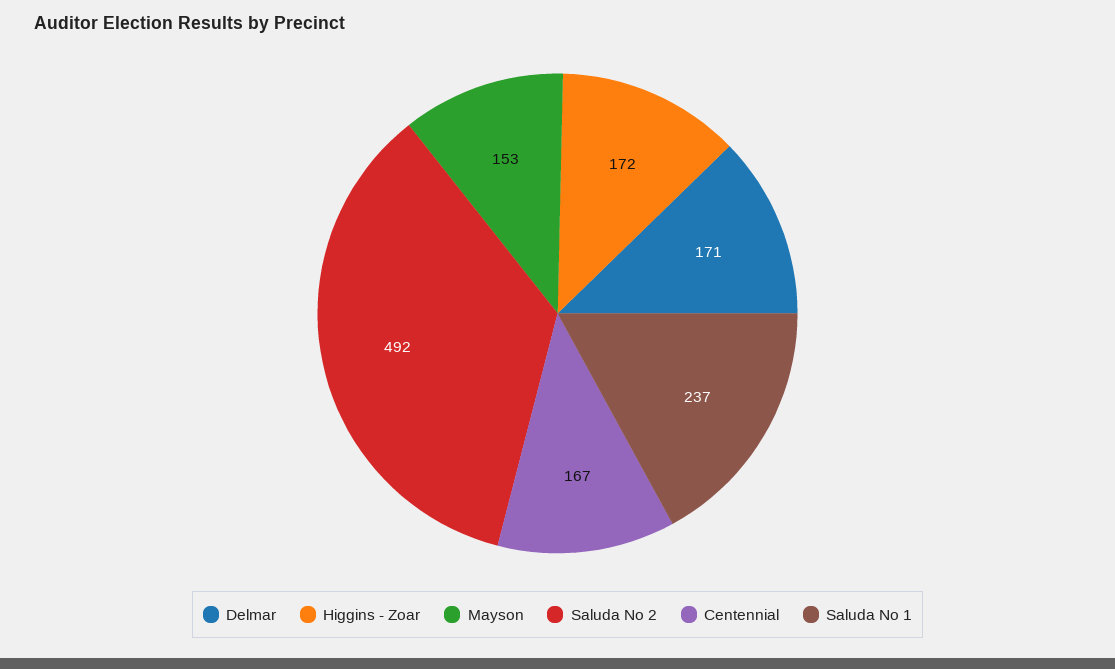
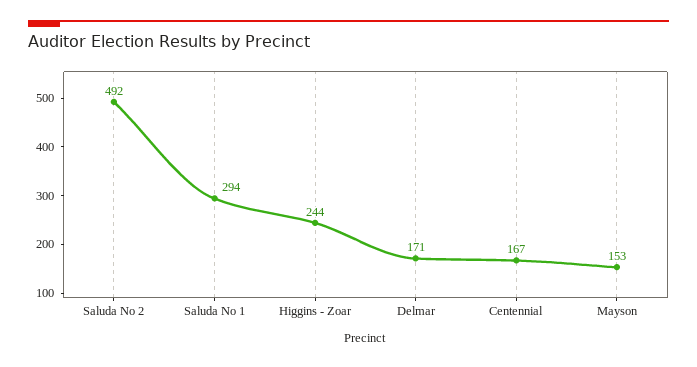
  {
    "Delmar": 171,
-   "Higgins - Zoar": 172,
+   "Higgins - Zoar": 244,
    "Mayson": 153,
    "Saluda No 2": 492,
    "Centennial": 167,
-   "Saluda No 1": 237
+   "Saluda No 1": 294
  }

